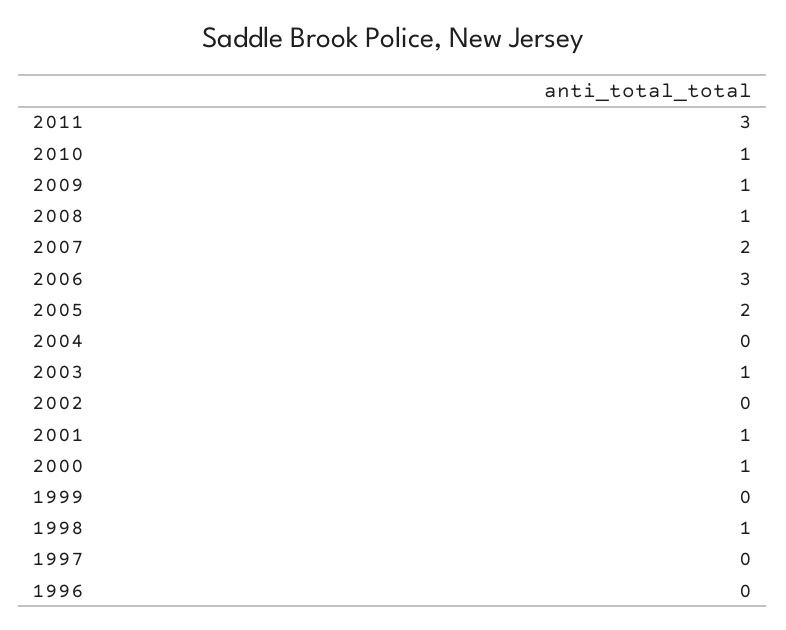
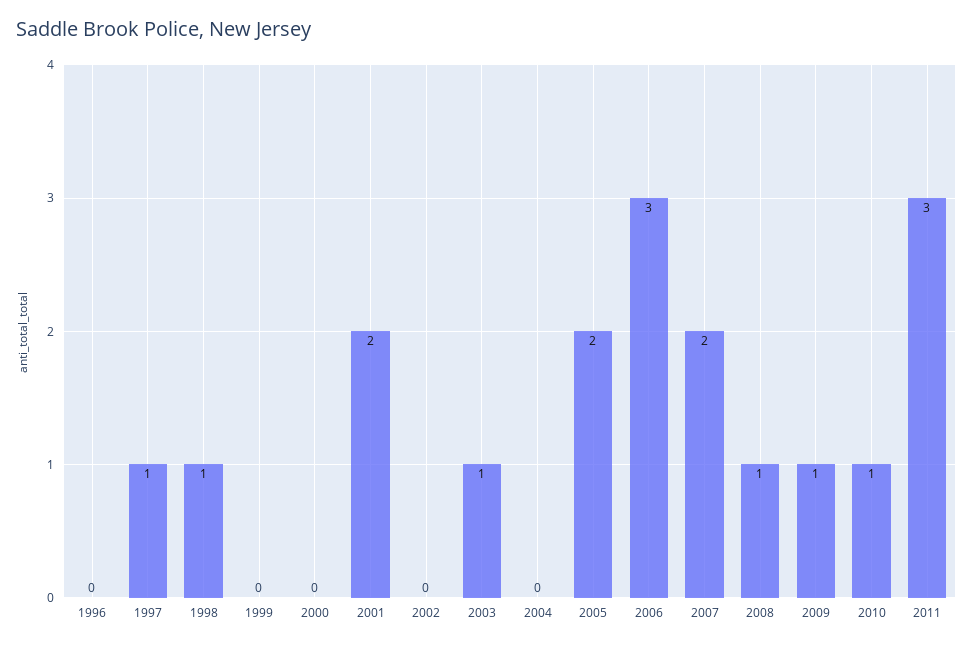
  {
    "2011": 3,
    "2010": 1,
    "2009": 1,
    "2008": 1,
    "2007": 2,
    "2006": 3,
    "2005": 2,
    "2004": 0,
    "2003": 1,
    "2002": 0,
-   "2001": 1,
+   "2001": 2,
-   "2000": 1,
+   "2000": 0,
    "1999": 0,
    "1998": 1,
-   "1997": 0,
+   "1997": 1,
    "1996": 0
  }

